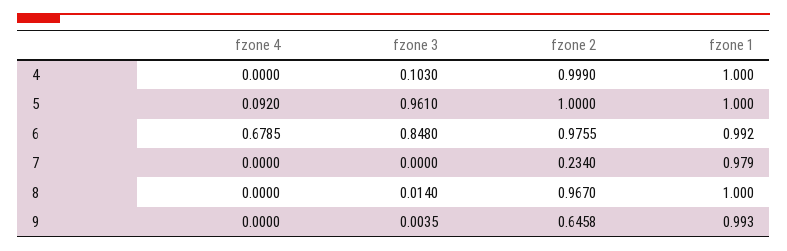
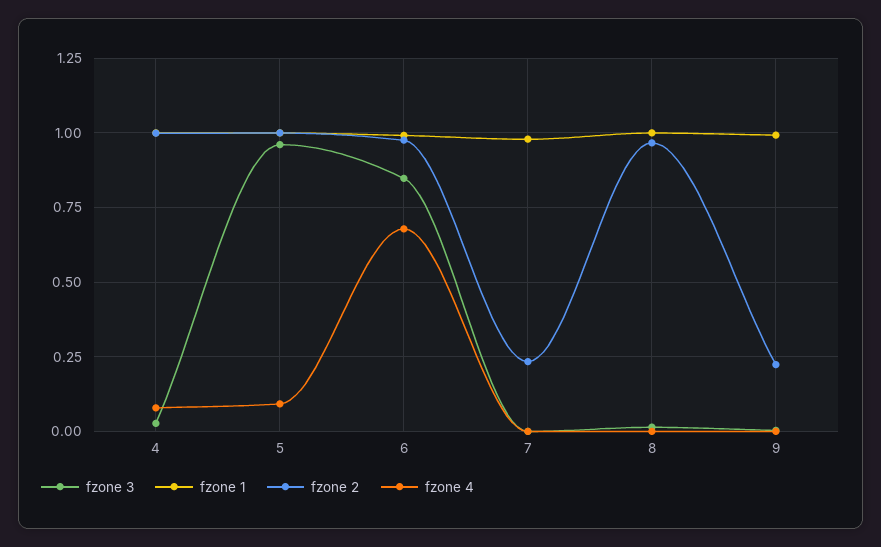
  {
    "fzone 4": {
-     "4": 0,
+     "4": 0.075,
      "5": 0.092,
      "6": 0.6785,
      "7": 0,
      "8": 0,
      "9": 0
    },
    "fzone 3": {
-     "4": 0.103,
+     "4": 0.025,
      "5": 0.961,
      "6": 0.848,
      "7": 0,
      "8": 0.014,
      "9": 0.0035
    },
    "fzone 2": {
      "4": 0.999,
      "5": 1,
      "6": 0.9755,
      "7": 0.234,
      "8": 0.967,
-     "9": 0.6458
+     "9": 0.225
    },
    "fzone 1": {
      "4": 1,
      "5": 1,
      "6": 0.992,
      "7": 0.979,
      "8": 1,
      "9": 0.993
    }
  }

